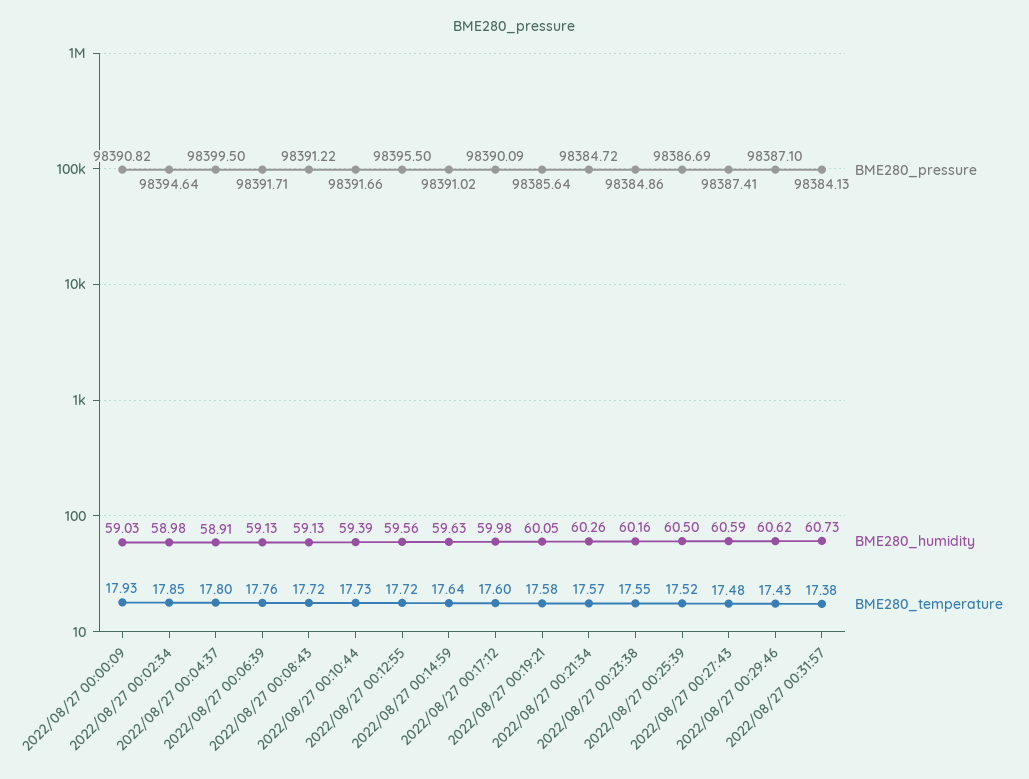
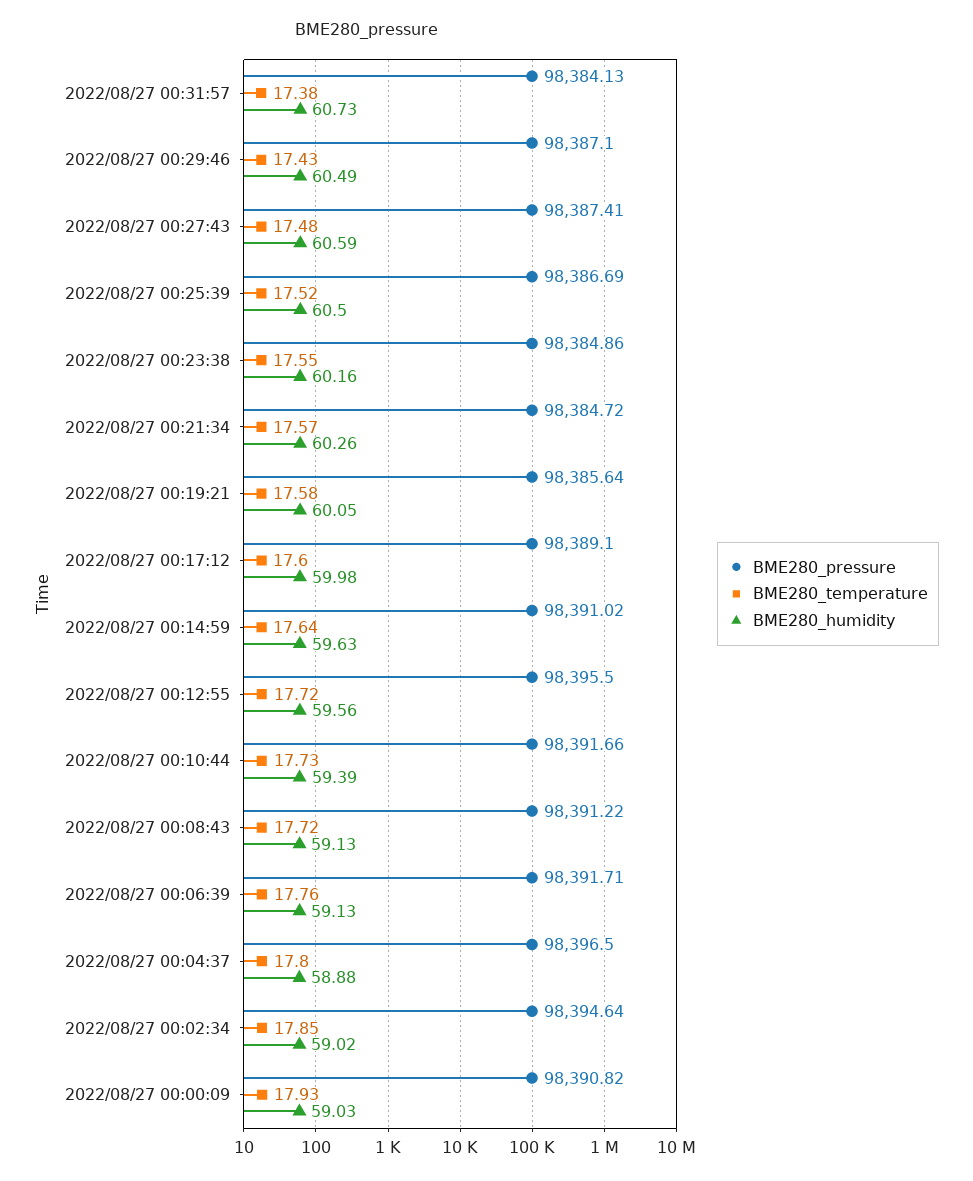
  {
    "BME280_pressure": {
      "2022/08/27 00:00:09": 98390.82,
      "2022/08/27 00:02:34": 98394.64,
-     "2022/08/27 00:04:37": 98399.5,
+     "2022/08/27 00:04:37": 98396.5,
      "2022/08/27 00:06:39": 98391.71,
      "2022/08/27 00:08:43": 98391.22,
      "2022/08/27 00:10:44": 98391.66,
      "2022/08/27 00:12:55": 98395.5,
      "2022/08/27 00:14:59": 98391.02,
-     "2022/08/27 00:17:12": 98390.09,
+     "2022/08/27 00:17:12": 98389.1,
      "2022/08/27 00:19:21": 98385.64,
      "2022/08/27 00:21:34": 98384.72,
      "2022/08/27 00:23:38": 98384.86,
      "2022/08/27 00:25:39": 98386.69,
      "2022/08/27 00:27:43": 98387.41,
      "2022/08/27 00:29:46": 98387.1,
      "2022/08/27 00:31:57": 98384.13
    },
    "BME280_humidity": {
      "2022/08/27 00:00:09": 59.03,
-     "2022/08/27 00:02:34": 58.98,
+     "2022/08/27 00:02:34": 59.02,
-     "2022/08/27 00:04:37": 58.91,
+     "2022/08/27 00:04:37": 58.88,
      "2022/08/27 00:06:39": 59.13,
      "2022/08/27 00:08:43": 59.13,
      "2022/08/27 00:10:44": 59.39,
      "2022/08/27 00:12:55": 59.56,
      "2022/08/27 00:14:59": 59.63,
      "2022/08/27 00:17:12": 59.98,
      "2022/08/27 00:19:21": 60.05,
      "2022/08/27 00:21:34": 60.26,
      "2022/08/27 00:23:38": 60.16,
      "2022/08/27 00:25:39": 60.5,
      "2022/08/27 00:27:43": 60.59,
-     "2022/08/27 00:29:46": 60.62,
+     "2022/08/27 00:29:46": 60.49,
      "2022/08/27 00:31:57": 60.73
    },
    "BME280_temperature": {
      "2022/08/27 00:00:09": 17.93,
      "2022/08/27 00:02:34": 17.85,
      "2022/08/27 00:04:37": 17.8,
      "2022/08/27 00:06:39": 17.76,
      "2022/08/27 00:08:43": 17.72,
      "2022/08/27 00:10:44": 17.73,
      "2022/08/27 00:12:55": 17.72,
      "2022/08/27 00:14:59": 17.64,
      "2022/08/27 00:17:12": 17.6,
      "2022/08/27 00:19:21": 17.58,
      "2022/08/27 00:21:34": 17.57,
      "2022/08/27 00:23:38": 17.55,
      "2022/08/27 00:25:39": 17.52,
      "2022/08/27 00:27:43": 17.48,
      "2022/08/27 00:29:46": 17.43,
      "2022/08/27 00:31:57": 17.38
    }
  }

